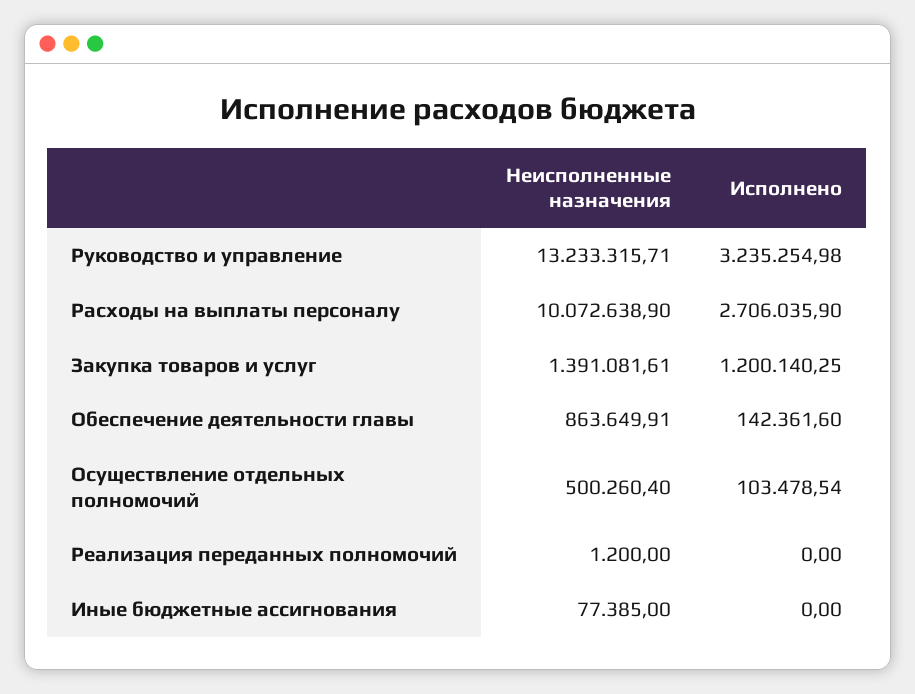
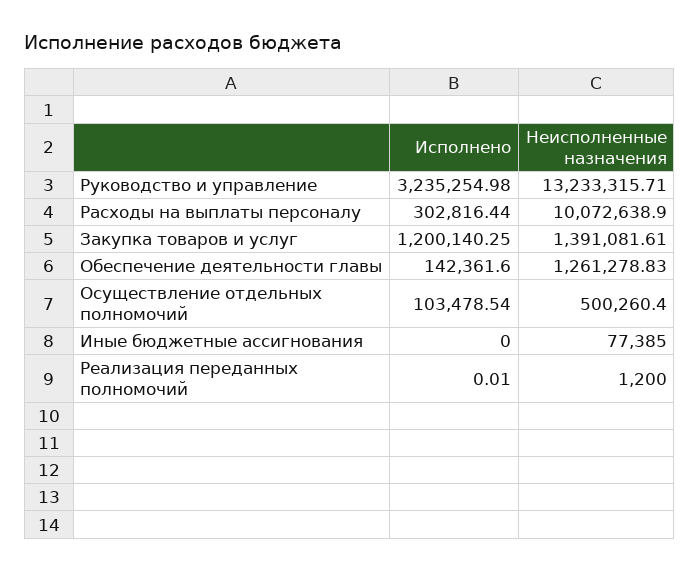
  {
    "Неисполненные назначения": {
      "Руководство и управление": 13233315.71,
      "Расходы на выплаты персоналу": 10072638.9,
      "Закупка товаров и услуг": 1391081.61,
-     "Обеспечение деятельности главы": 863649.91,
+     "Обеспечение деятельности главы": 1261278.83,
      "Осуществление отдельных полномочий": 500260.4,
      "Реализация переданных полномочий": 1200,
      "Иные бюджетные ассигнования": 77385
    },
    "Исполнено": {
      "Руководство и управление": 3235254.98,
-     "Расходы на выплаты персоналу": 2706035.9,
+     "Расходы на выплаты персоналу": 302816.44,
      "Закупка товаров и услуг": 1200140.25,
      "Обеспечение деятельности главы": 142361.6,
      "Осуществление отдельных полномочий": 103478.54,
-     "Реализация переданных полномочий": 0,
+     "Реализация переданных полномочий": 0.01,
      "Иные бюджетные ассигнования": 0
    }
  }

